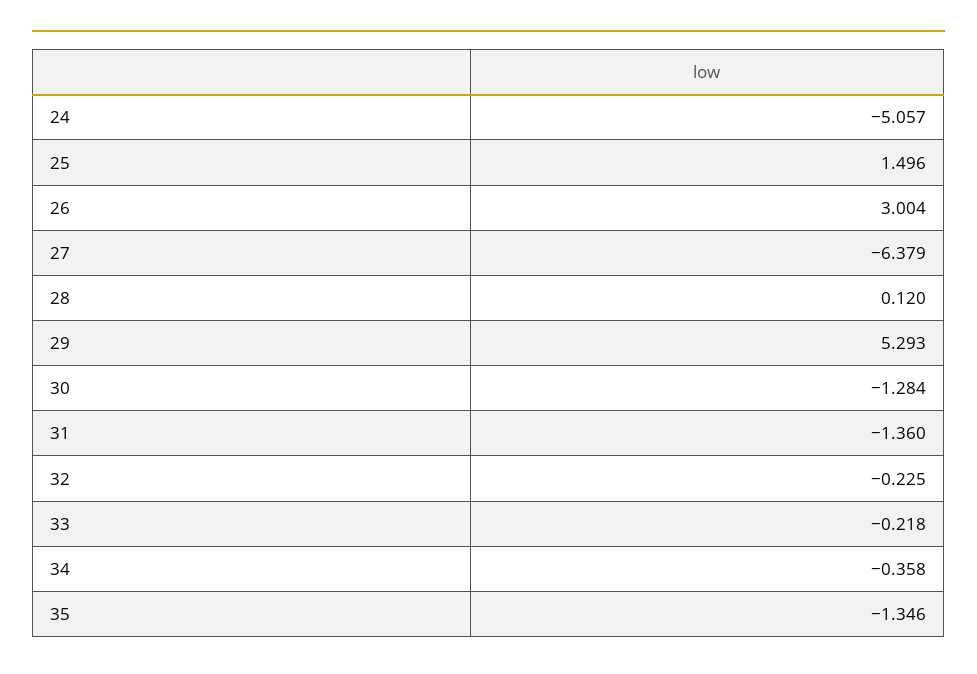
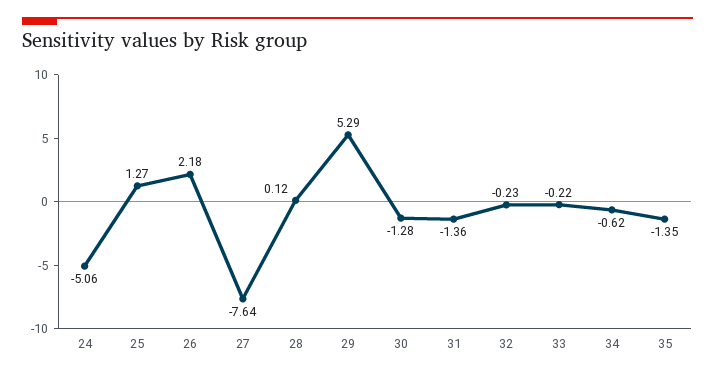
  {
    "24": -5.057,
-   "25": 1.496,
+   "25": 1.27,
-   "26": 3.004,
+   "26": 2.18,
-   "27": -6.379,
+   "27": -7.64,
    "28": 0.12,
    "29": 5.293,
    "30": -1.284,
    "31": -1.36,
    "32": -0.225,
    "33": -0.218,
-   "34": -0.358,
+   "34": -0.62,
    "35": -1.346
  }

